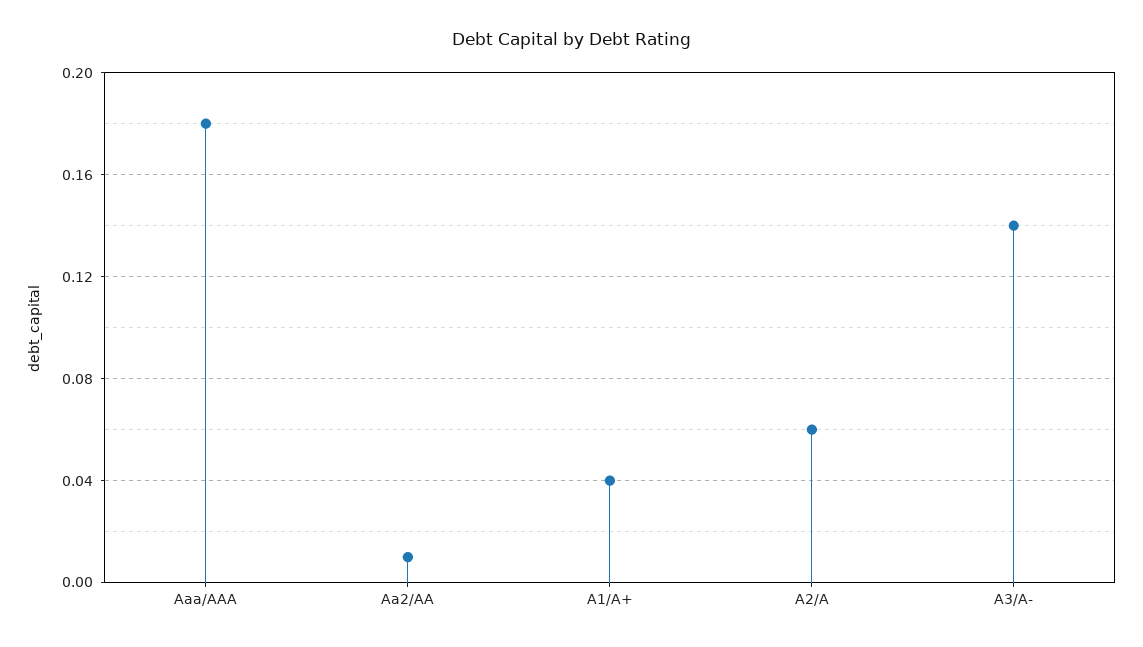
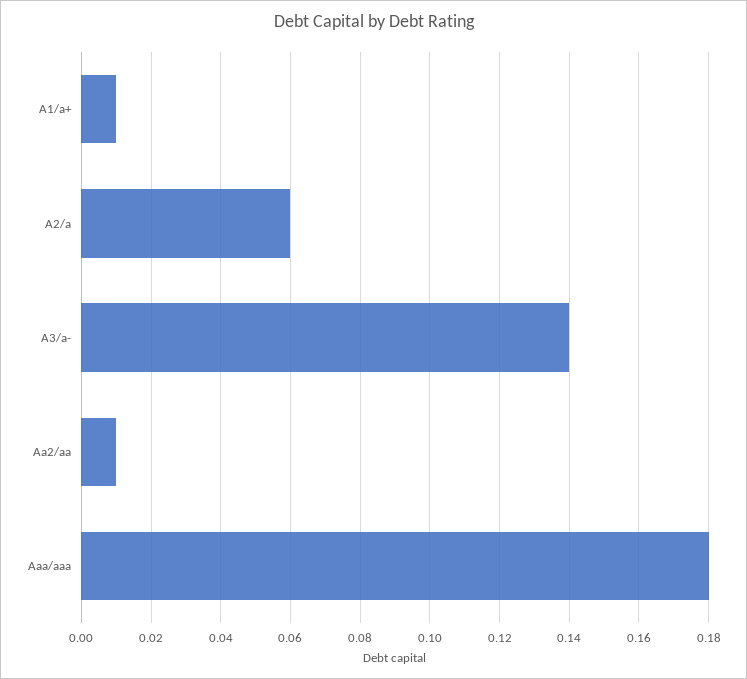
  {
    "Aaa/AAA": 0.18,
    "Aa2/AA": 0.01,
-   "A1/A+": 0.04,
+   "A1/A+": 0.01,
    "A2/A": 0.06,
    "A3/A-": 0.14
  }

